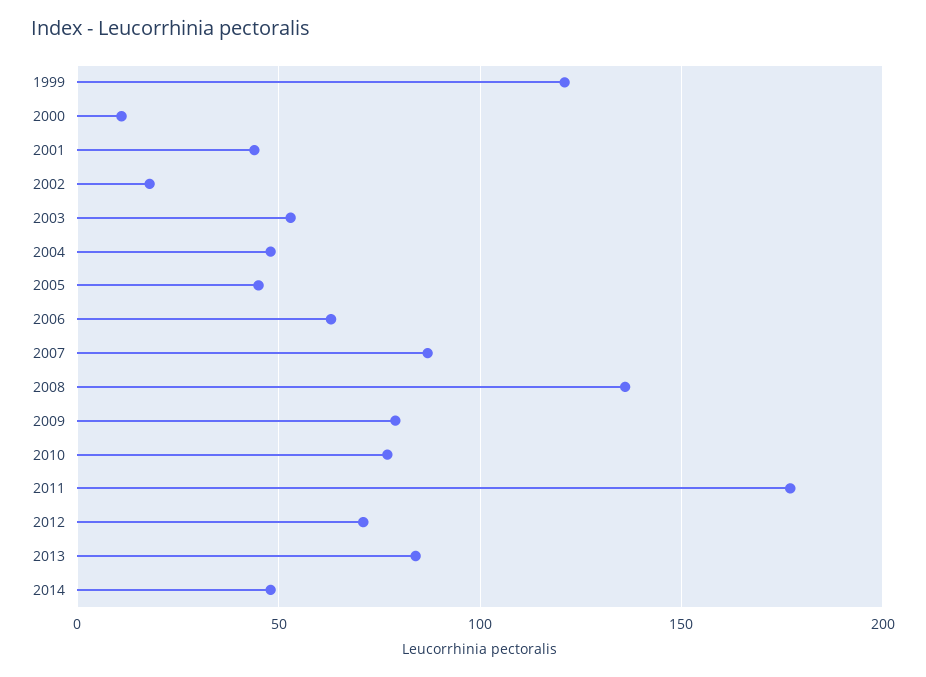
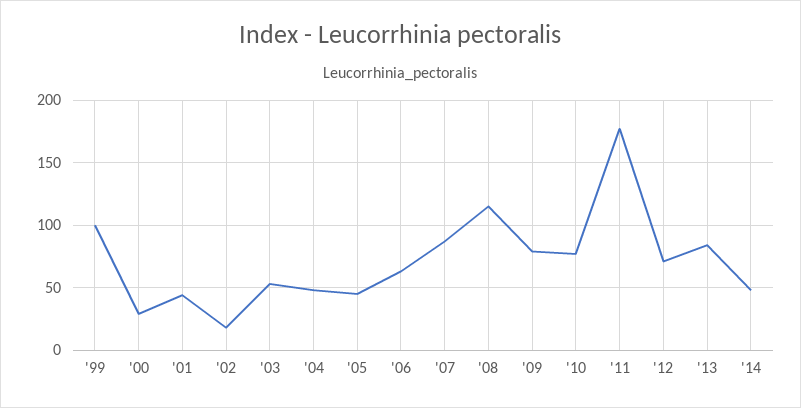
  {
-   "1999": 120,
+   "1999": 100,
-   "2000": 10,
+   "2000": 30,
    "2001": 45,
    "2002": 20,
    "2003": 55,
    "2004": 50,
    "2005": 45,
    "2006": 65,
    "2007": 85,
-   "2008": 135,
+   "2008": 115,
    "2009": 80,
    "2010": 75,
    "2011": 175,
    "2012": 70,
    "2013": 85,
    "2014": 50
  }

